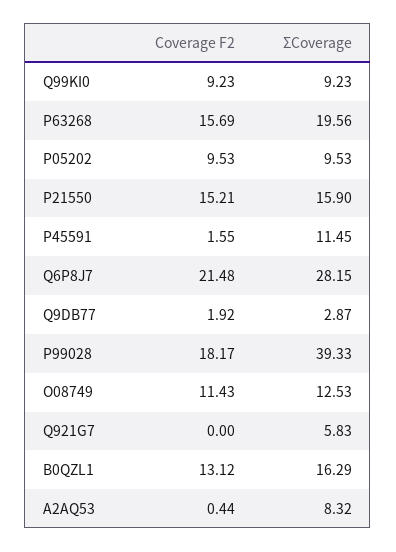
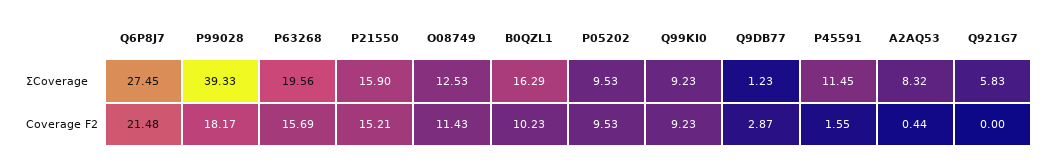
  {
    "Coverage F2": {
      "Q99KI0": 9.23,
      "P63268": 15.69,
      "P05202": 9.53,
      "P21550": 15.21,
      "P45591": 1.55,
      "Q6P8J7": 21.48,
-     "Q9DB77": 1.92,
+     "Q9DB77": 2.87,
      "P99028": 18.17,
      "O08749": 11.43,
      "Q921G7": 0,
-     "B0QZL1": 13.12,
+     "B0QZL1": 10.23,
      "A2AQ53": 0.44
    },
    "ΣCoverage": {
      "Q99KI0": 9.23,
      "P63268": 19.56,
      "P05202": 9.53,
      "P21550": 15.9,
      "P45591": 11.45,
-     "Q6P8J7": 28.15,
+     "Q6P8J7": 27.45,
-     "Q9DB77": 2.87,
+     "Q9DB77": 1.23,
      "P99028": 39.33,
      "O08749": 12.53,
      "Q921G7": 5.83,
      "B0QZL1": 16.29,
      "A2AQ53": 8.32
    }
  }

